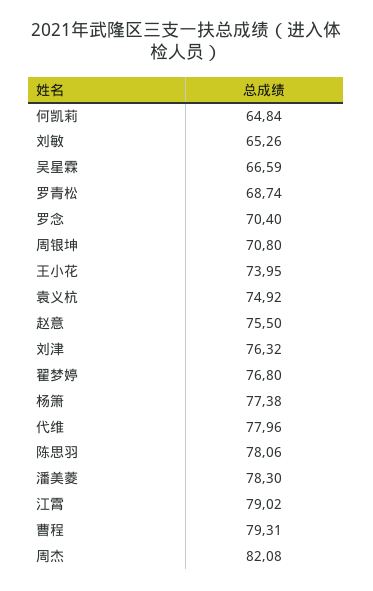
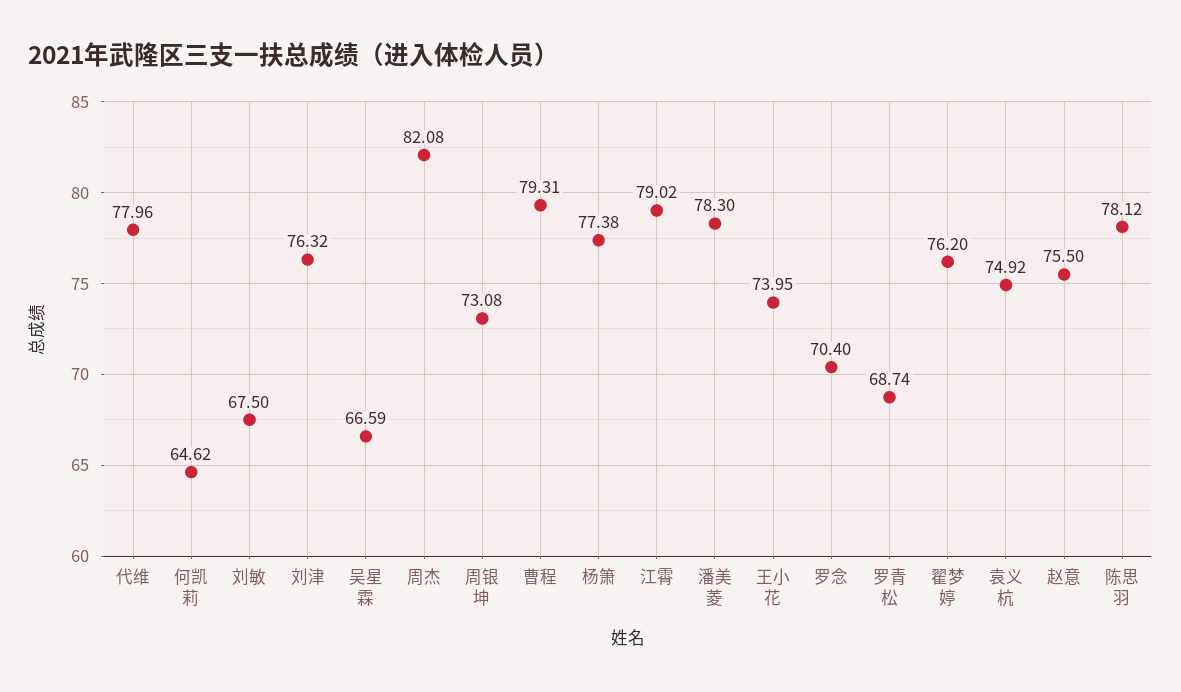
  {
-   "何凯莉": 64.84,
+   "何凯莉": 64.62,
-   "刘敏": 65.26,
+   "刘敏": 67.5,
    "吴星霖": 66.59,
    "罗青松": 68.74,
    "罗念": 70.4,
-   "周银坤": 70.8,
+   "周银坤": 73.08,
    "王小花": 73.95,
    "袁义杭": 74.92,
    "赵意": 75.5,
    "刘津": 76.32,
-   "翟梦婷": 76.8,
+   "翟梦婷": 76.2,
    "杨箫": 77.38,
    "代维": 77.96,
-   "陈思羽": 78.06,
+   "陈思羽": 78.12,
    "潘美菱": 78.3,
    "江霄": 79.02,
    "曹程": 79.31,
    "周杰": 82.08
  }

